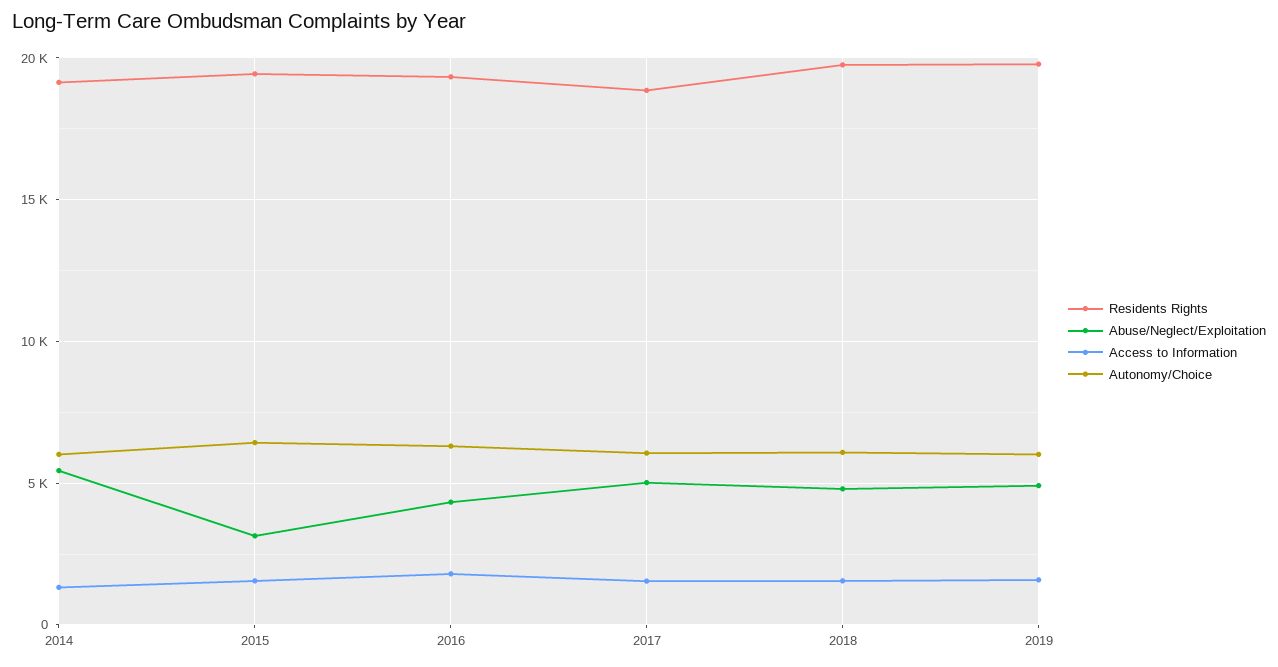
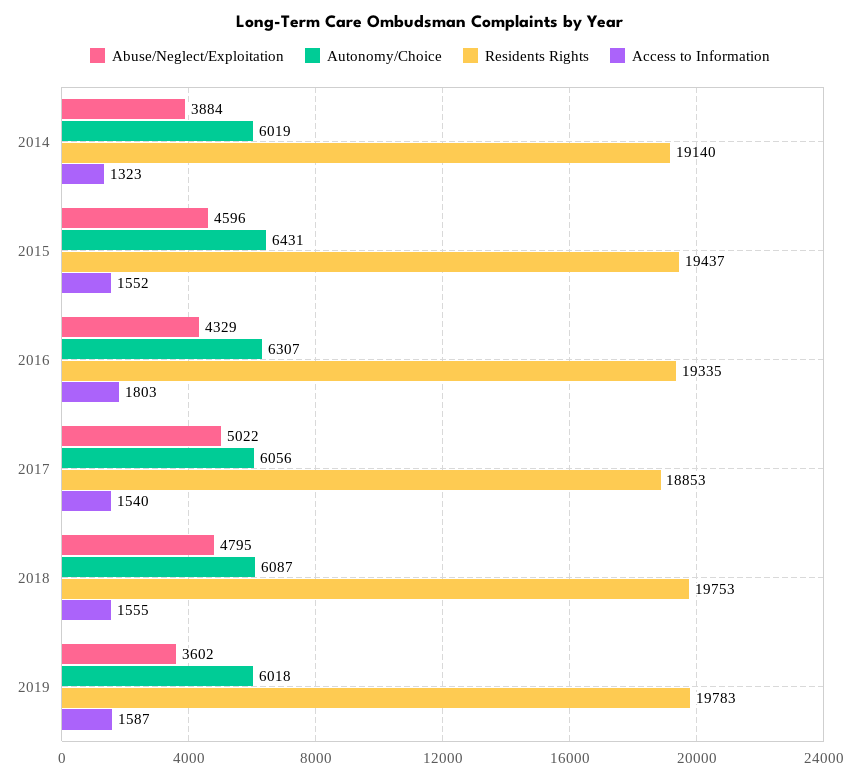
  {
    "Residents Rights": {
      "2014": 19140,
      "2015": 19437,
      "2016": 19335,
      "2017": 18853,
      "2018": 19753,
      "2019": 19783
    },
    "Abuse/Neglect/Exploitation": {
-     "2014": 5500,
+     "2014": 3884,
-     "2015": 3000,
+     "2015": 4596,
      "2016": 4329,
      "2017": 5022,
      "2018": 4795,
-     "2019": 5000
+     "2019": 3602
    },
    "Access to Information": {
      "2014": 1323,
      "2015": 1552,
      "2016": 1803,
      "2017": 1540,
      "2018": 1555,
      "2019": 1587
    },
    "Autonomy/Choice": {
      "2014": 6019,
      "2015": 6431,
      "2016": 6307,
      "2017": 6056,
      "2018": 6087,
      "2019": 6018
    }
  }

